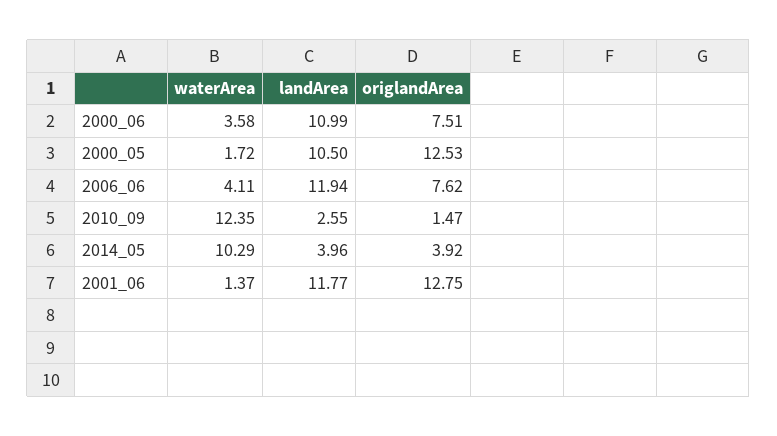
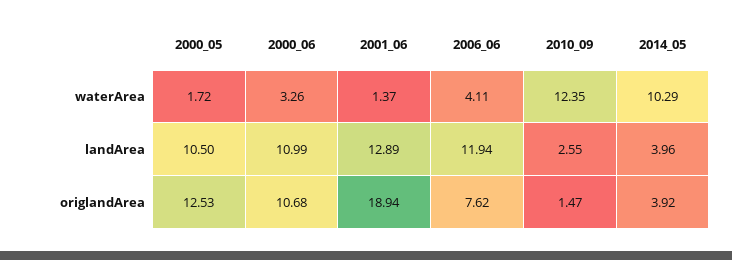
  {
    "waterArea": {
-     "2000_06": 3.58,
+     "2000_06": 3.26,
      "2000_05": 1.72,
      "2006_06": 4.11,
      "2010_09": 12.35,
      "2014_05": 10.29,
      "2001_06": 1.37
    },
    "landArea": {
      "2000_06": 10.99,
      "2000_05": 10.5,
      "2006_06": 11.94,
      "2010_09": 2.55,
      "2014_05": 3.96,
-     "2001_06": 11.77
+     "2001_06": 12.89
    },
    "origlandArea": {
-     "2000_06": 7.51,
+     "2000_06": 10.68,
      "2000_05": 12.53,
      "2006_06": 7.62,
      "2010_09": 1.47,
      "2014_05": 3.92,
-     "2001_06": 12.75
+     "2001_06": 18.94
    }
  }

